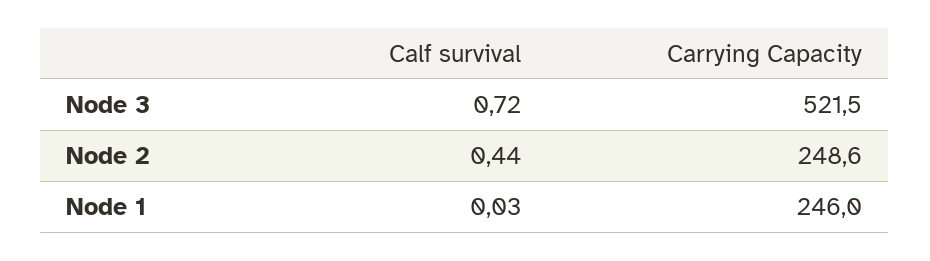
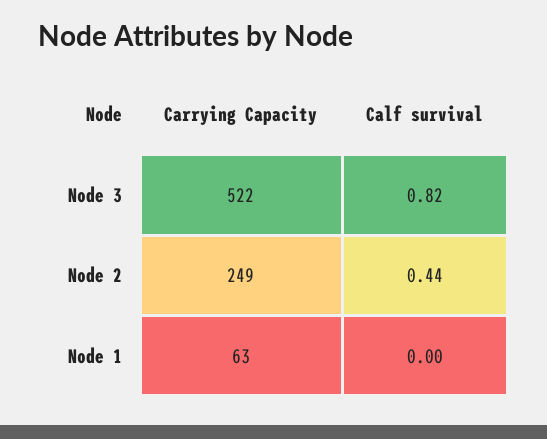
  {
    "Calf survival": {
-     "Node 3": 0.72,
+     "Node 3": 0.82,
      "Node 2": 0.44,
-     "Node 1": 0.03
+     "Node 1": 0
    },
    "Carrying Capacity": {
      "Node 3": 521.5,
      "Node 2": 248.6,
-     "Node 1": 246
+     "Node 1": 63
    }
  }

